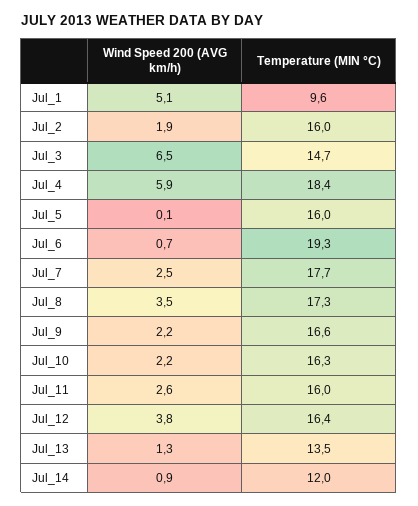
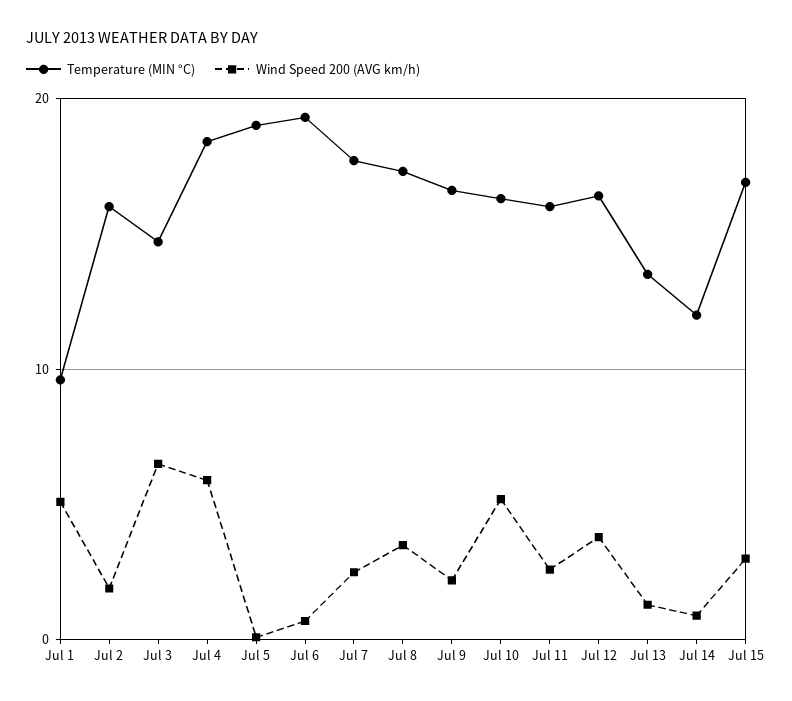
  {
    "Wind Speed 200 (AVG km/h)": {
      "Jul_1": 5.1,
      "Jul_2": 1.9,
      "Jul_3": 6.5,
      "Jul_4": 5.9,
      "Jul_5": 0.1,
      "Jul_6": 0.7,
      "Jul_7": 2.5,
      "Jul_8": 3.5,
      "Jul_9": 2.2,
-     "Jul_10": 2.2,
+     "Jul_10": 5,
      "Jul_11": 2.6,
      "Jul_12": 3.8,
      "Jul_13": 1.3,
-     "Jul_14": 0.9
+     "Jul_14": 0.9,
+     "Jul 15": 3
    },
    "Temperature (MIN °C)": {
      "Jul_1": 9.6,
      "Jul_2": 16,
      "Jul_3": 14.7,
      "Jul_4": 18.4,
-     "Jul_5": 16,
+     "Jul_5": 19,
      "Jul_6": 19.3,
      "Jul_7": 17.7,
      "Jul_8": 17.3,
      "Jul_9": 16.6,
      "Jul_10": 16.3,
      "Jul_11": 16,
      "Jul_12": 16.4,
      "Jul_13": 13.5,
-     "Jul_14": 12
+     "Jul_14": 12,
+     "Jul 15": 17
    }
  }

